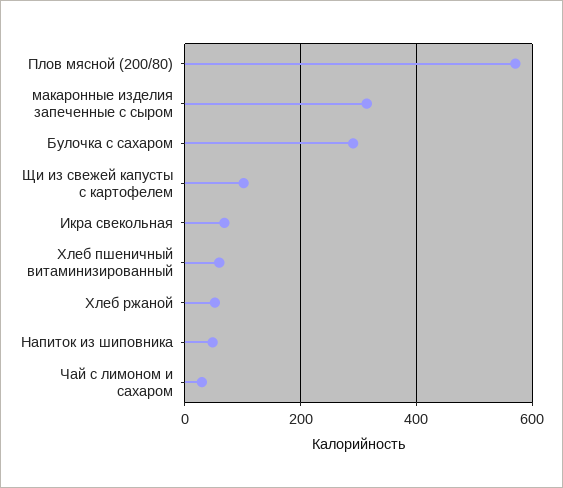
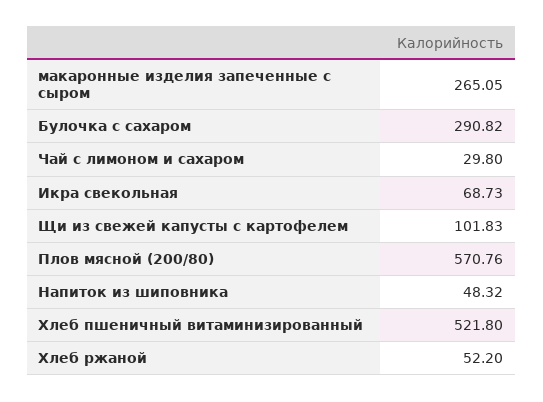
  {
    "Плов мясной (200/80)": 570.76,
-   "макаронные изделия запеченные с сыром": 320,
+   "макаронные изделия запеченные с сыром": 265.05,
    "Булочка с сахаром": 290.82,
    "Щи из свежей капусты с картофелем": 101.83,
    "Икра свекольная": 68.73,
-   "Хлеб пшеничный витаминизированный": 60,
+   "Хлеб пшеничный витаминизированный": 521.8,
    "Хлеб ржаной": 52.2,
    "Напиток из шиповника": 48.32,
    "Чай с лимоном и сахаром": 29.8
  }

